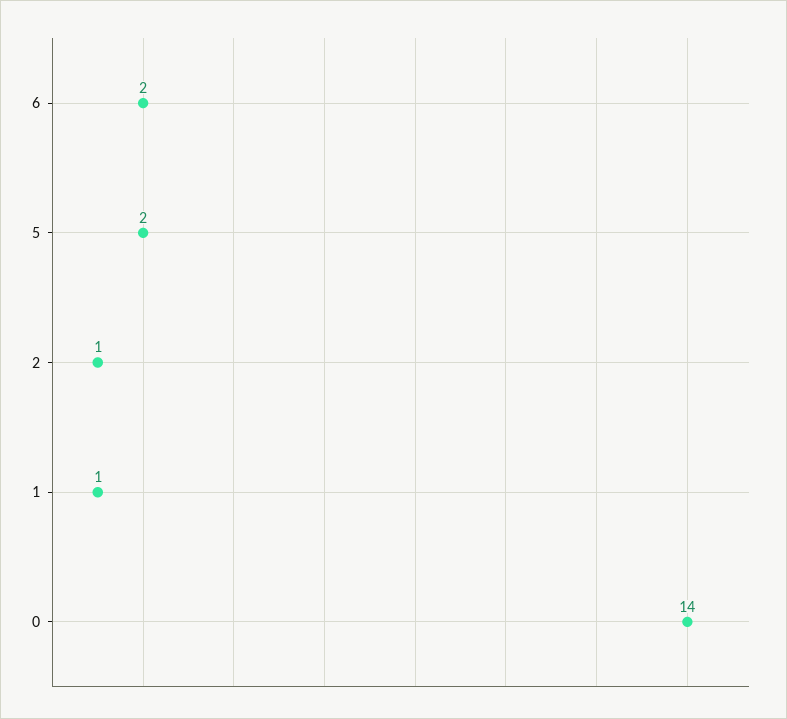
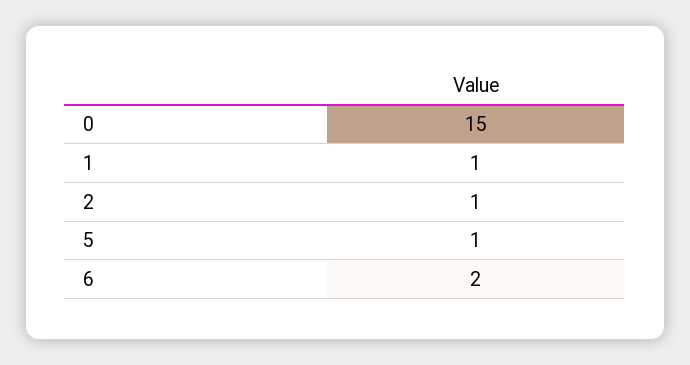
  {
    "6": 2,
-   "5": 2,
+   "5": 1,
    "2": 1,
    "1": 1,
-   "0": 14
+   "0": 15
  }

